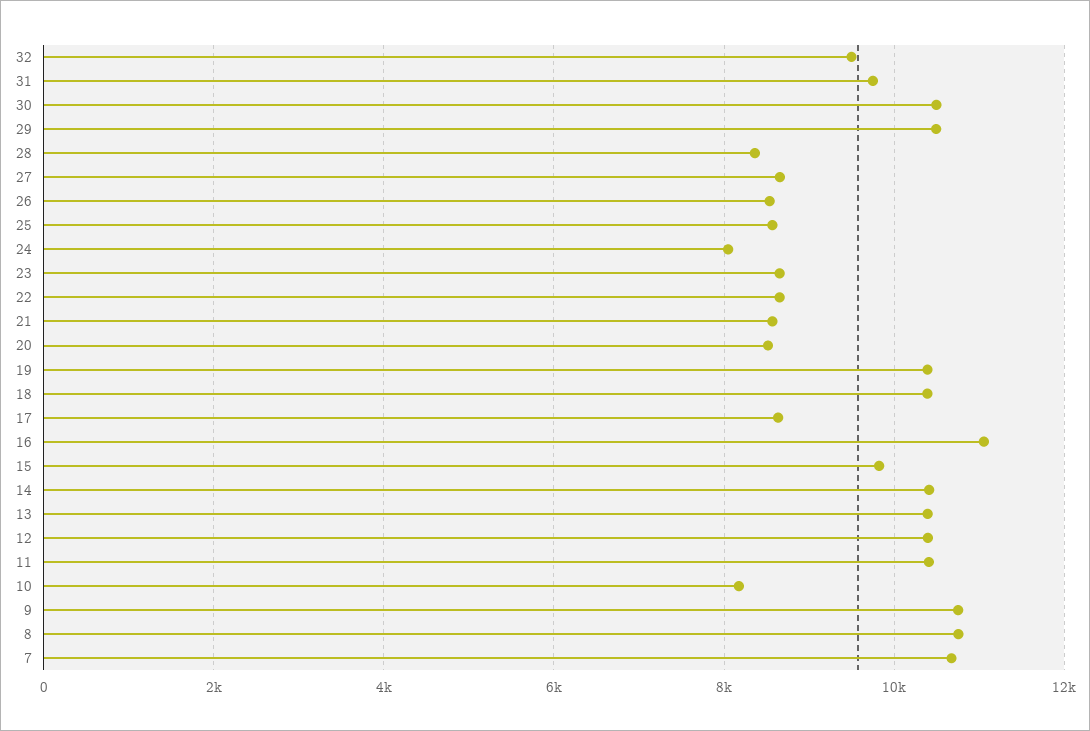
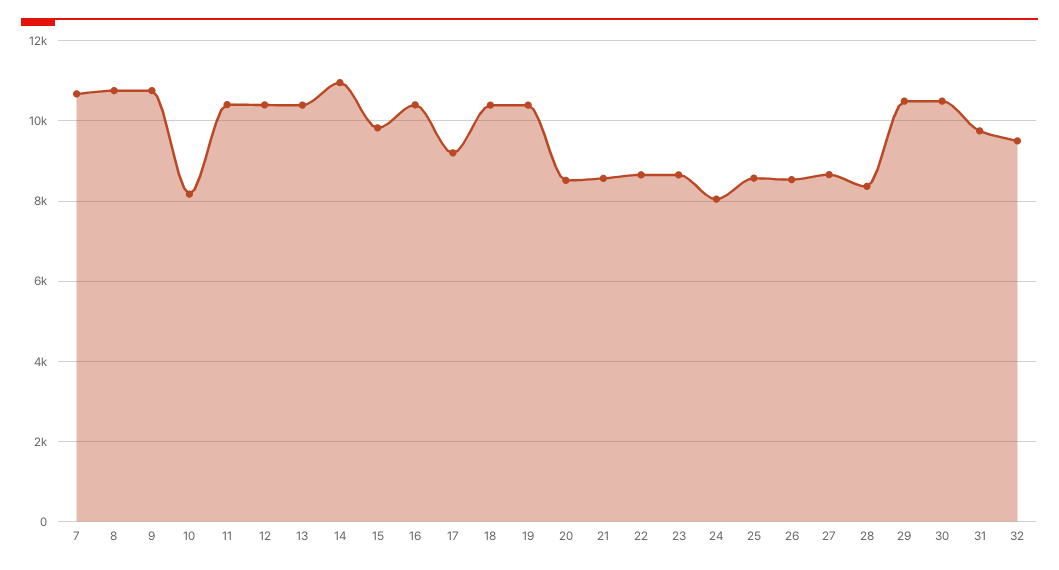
  {
    "32": 9400,
    "31": 9800,
    "30": 10400,
    "29": 10400,
    "28": 8400,
    "27": 8600,
    "26": 8600,
    "25": 8600,
    "24": 8000,
    "23": 8600,
    "22": 8600,
    "21": 8600,
    "20": 8600,
    "19": 10400,
    "18": 10400,
-   "17": 8600,
+   "17": 9200,
-   "16": 11000,
+   "16": 10400,
    "15": 9800,
-   "14": 10400,
+   "14": 11000,
    "13": 10400,
    "12": 10400,
    "11": 10400,
    "10": 8200,
    "9": 10800,
    "8": 10800,
    "7": 10600
  }

